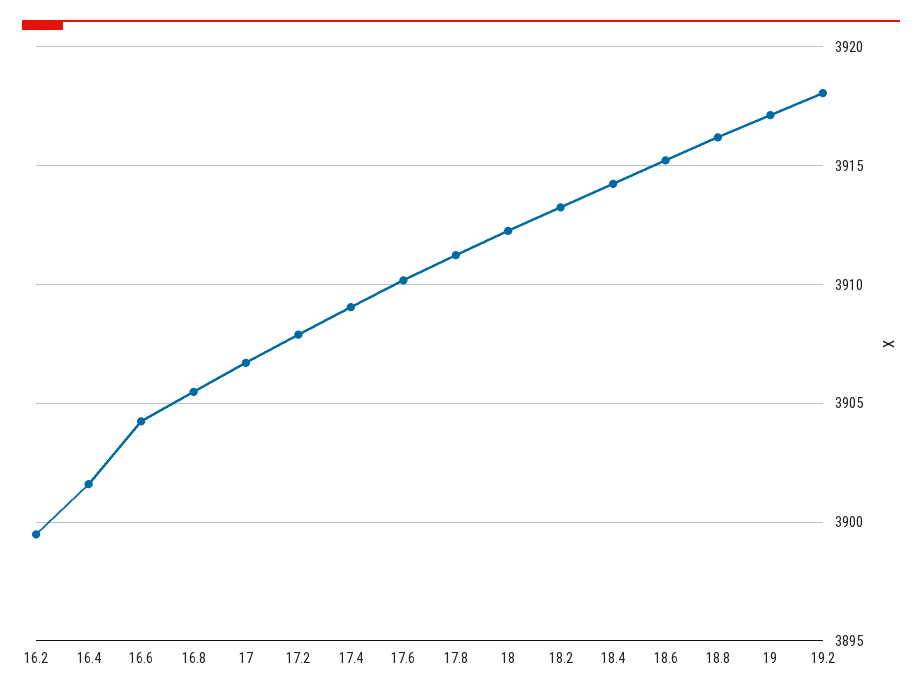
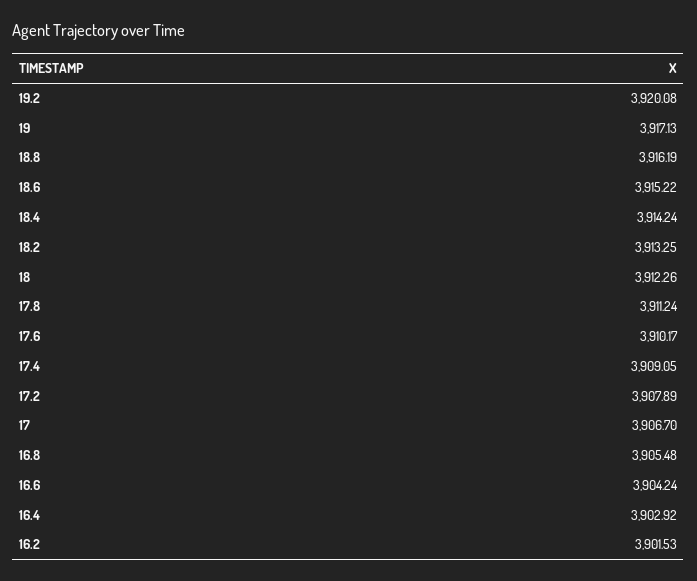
  {
-   "16.2": 3899.5,
+   "16.2": 3901.53,
-   "16.4": 3901.5,
+   "16.4": 3902.92,
    "16.6": 3904.24,
    "16.8": 3905.48,
    "17": 3906.7,
    "17.2": 3907.89,
    "17.4": 3909.05,
    "17.6": 3910.17,
    "17.8": 3911.24,
    "18": 3912.26,
    "18.2": 3913.25,
    "18.4": 3914.24,
    "18.6": 3915.22,
    "18.8": 3916.19,
    "19": 3917.13,
-   "19.2": 3918
+   "19.2": 3920.08
  }

